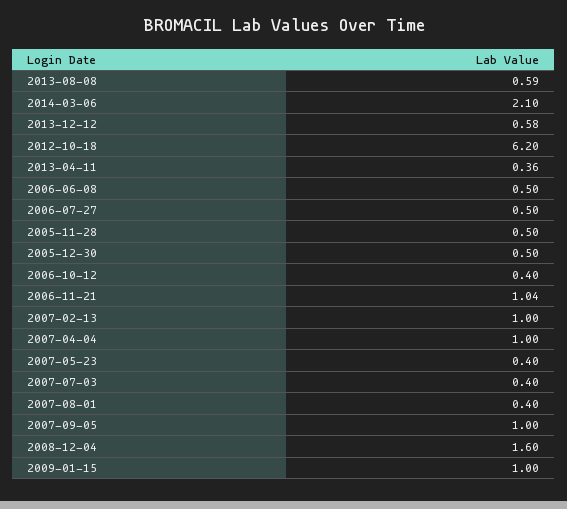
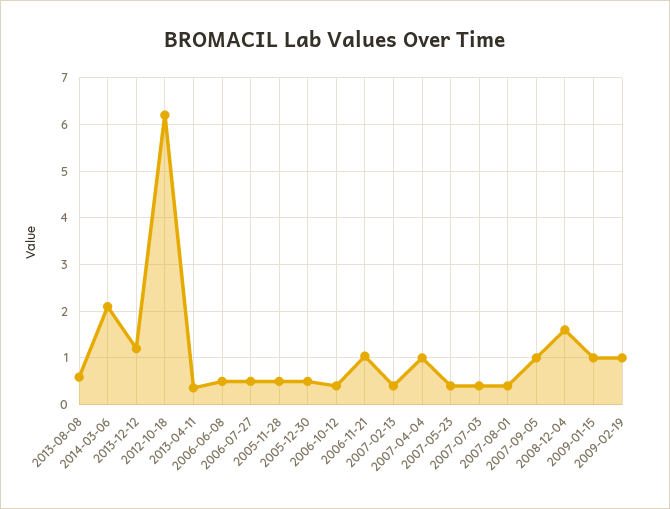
  {
    "2013-08-08": 0.59,
    "2014-03-06": 2.1,
-   "2013-12-12": 0.58,
+   "2013-12-12": 1.2,
    "2012-10-18": 6.2,
    "2013-04-11": 0.36,
    "2006-06-08": 0.5,
    "2006-07-27": 0.5,
    "2005-11-28": 0.5,
    "2005-12-30": 0.5,
    "2006-10-12": 0.4,
    "2006-11-21": 1.04,
-   "2007-02-13": 1,
+   "2007-02-13": 0.4,
    "2007-04-04": 1,
    "2007-05-23": 0.4,
    "2007-07-03": 0.4,
    "2007-08-01": 0.4,
    "2007-09-05": 1,
    "2008-12-04": 1.6,
-   "2009-01-15": 1
+   "2009-01-15": 1,
+   "2009-02-19": 1
  }

